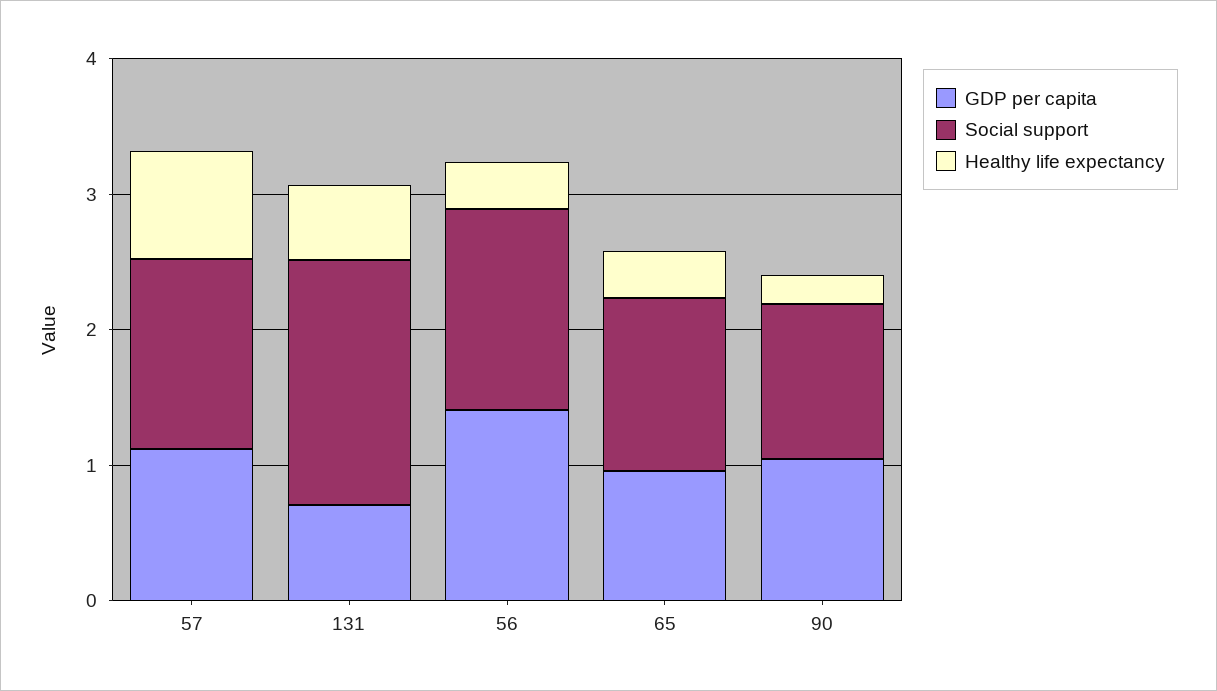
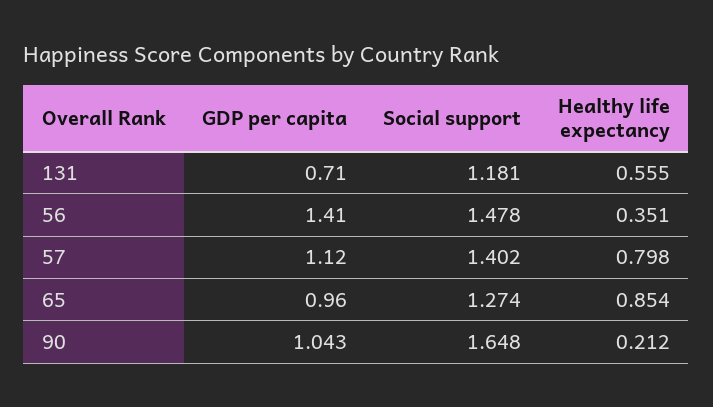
  {
    "GDP per capita": {
      "57": 1.12,
      "131": 0.71,
      "56": 1.41,
      "65": 0.96,
      "90": 1.043
    },
    "Social support": {
      "57": 1.402,
-     "131": 1.8,
+     "131": 1.181,
      "56": 1.478,
      "65": 1.274,
-     "90": 1.2
+     "90": 1.648
    },
    "Healthy life expectancy": {
      "57": 0.798,
      "131": 0.555,
      "56": 0.351,
-     "65": 0.4,
+     "65": 0.854,
      "90": 0.212
    }
  }

